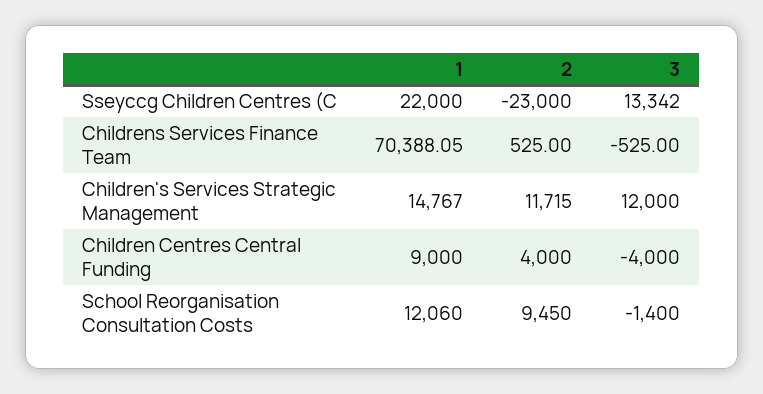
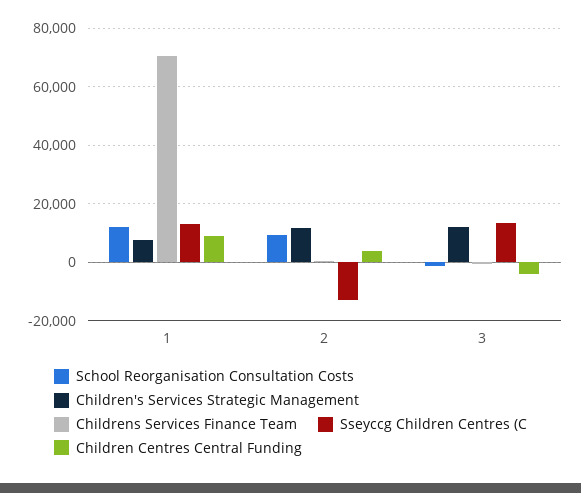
  {
    "Sseyccg Children Centres (C": {
-     "1": 22000,
+     "1": 12500,
-     "2": -23000,
+     "2": -12500,
      "3": 13342
    },
    "Childrens Services Finance Team": {
      "1": 70388.05,
      "2": 525,
      "3": -525
    },
    "Children's Services Strategic Management": {
-     "1": 14767,
+     "1": 7500,
      "2": 11715,
      "3": 12000
    },
    "Children Centres Central Funding": {
      "1": 9000,
      "2": 4000,
      "3": -4000
    },
    "School Reorganisation Consultation Costs": {
      "1": 12060,
      "2": 9450,
      "3": -1400
    }
  }

